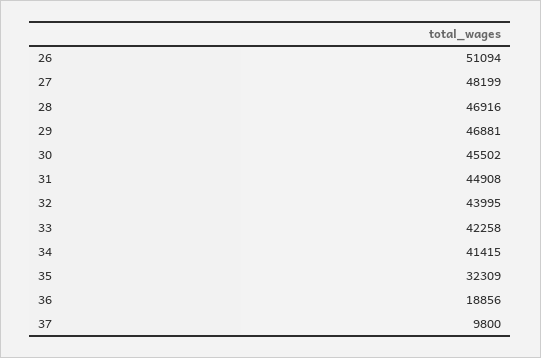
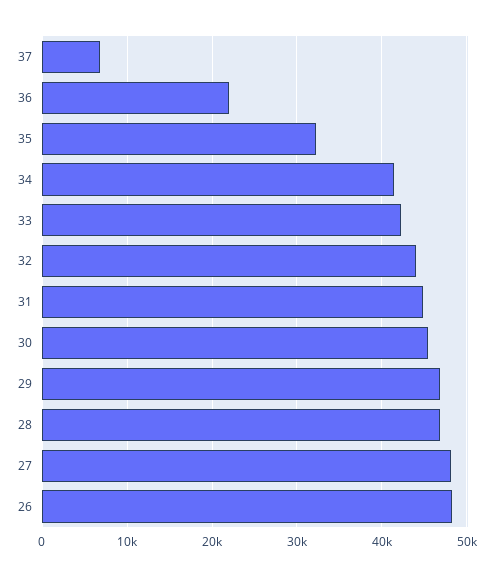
  {
-   "26": 51094,
+   "26": 48000,
    "27": 48199,
    "28": 46916,
    "29": 46881,
    "30": 45502,
    "31": 44908,
    "32": 43995,
    "33": 42258,
    "34": 41415,
    "35": 32309,
-   "36": 18856,
+   "36": 22000,
-   "37": 9800
+   "37": 7000
  }

